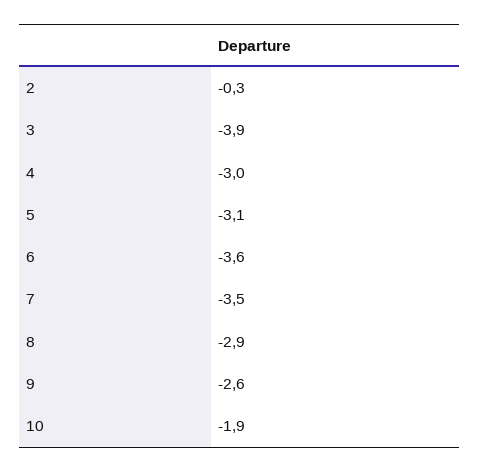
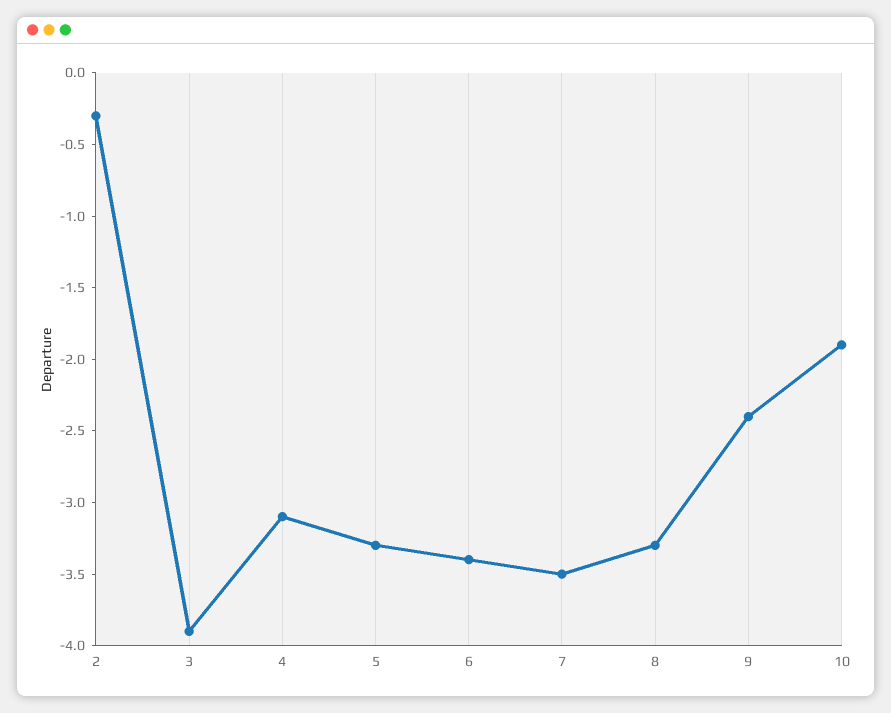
  {
    "2": -0.3,
    "3": -3.9,
-   "4": -3,
+   "4": -3.1,
-   "5": -3.1,
+   "5": -3.3,
-   "6": -3.6,
+   "6": -3.4,
    "7": -3.5,
-   "8": -2.9,
+   "8": -3.3,
-   "9": -2.6,
+   "9": -2.4,
    "10": -1.9
  }

